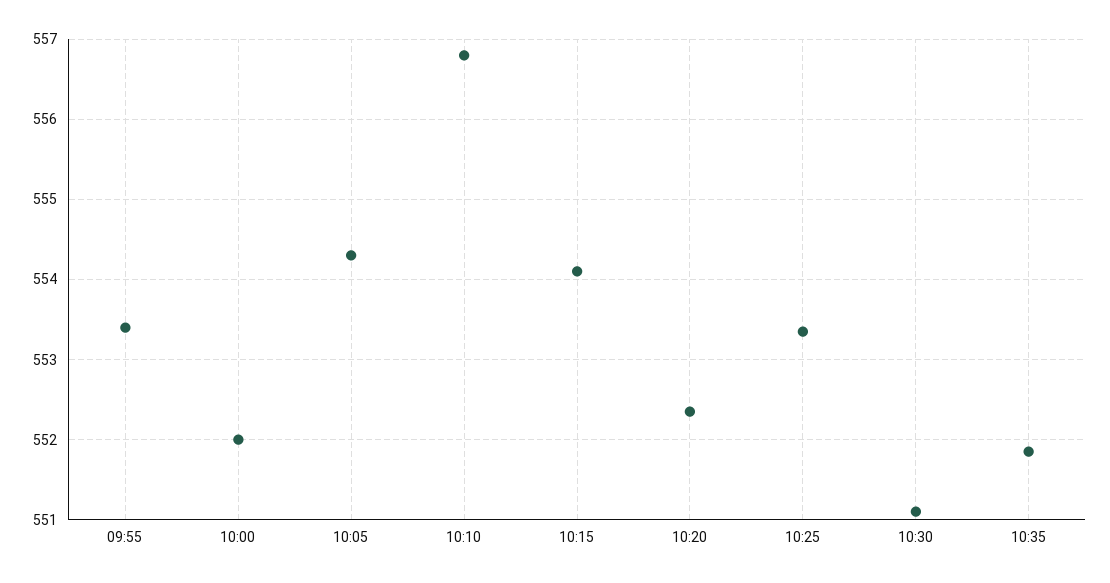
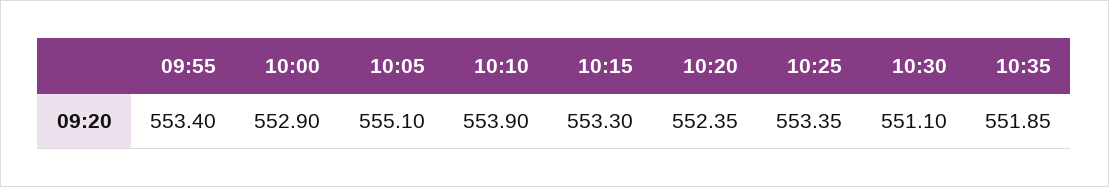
  {
    "09:55": 553.4,
-   "10:00": 552,
+   "10:00": 552.9,
-   "10:05": 554.3,
+   "10:05": 555.1,
-   "10:10": 556.8,
+   "10:10": 553.9,
-   "10:15": 554.1,
+   "10:15": 553.3,
    "10:20": 552.35,
    "10:25": 553.35,
    "10:30": 551.1,
    "10:35": 551.85
  }

